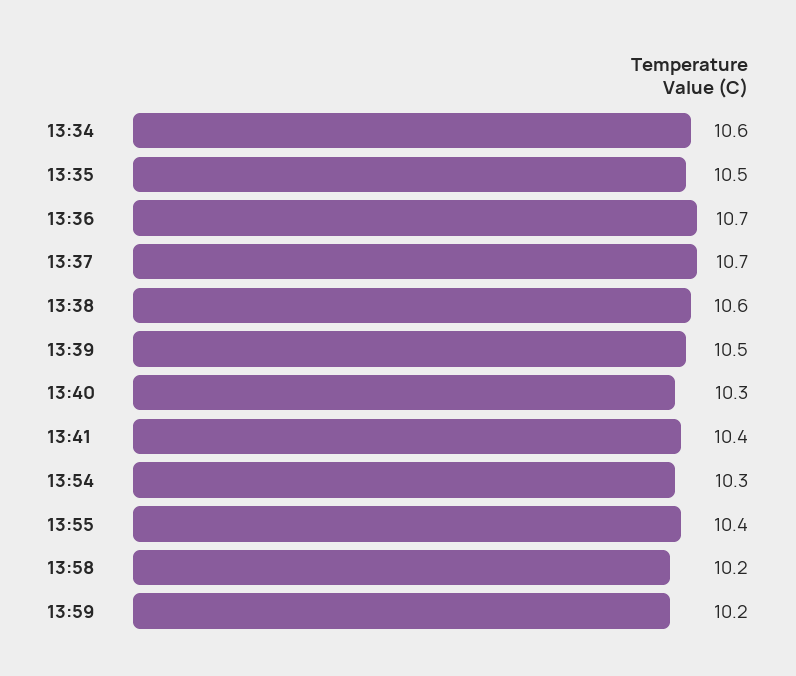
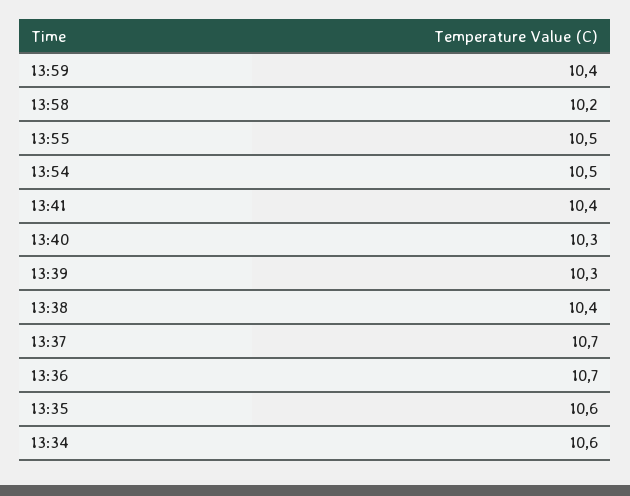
  {
    "13:34": 10.6,
-   "13:35": 10.5,
+   "13:35": 10.6,
    "13:36": 10.7,
    "13:37": 10.7,
-   "13:38": 10.6,
+   "13:38": 10.4,
-   "13:39": 10.5,
+   "13:39": 10.3,
    "13:40": 10.3,
    "13:41": 10.4,
-   "13:54": 10.3,
+   "13:54": 10.5,
-   "13:55": 10.4,
+   "13:55": 10.5,
    "13:58": 10.2,
-   "13:59": 10.2
+   "13:59": 10.4
  }

